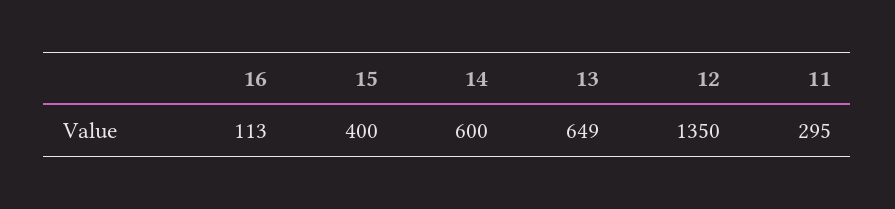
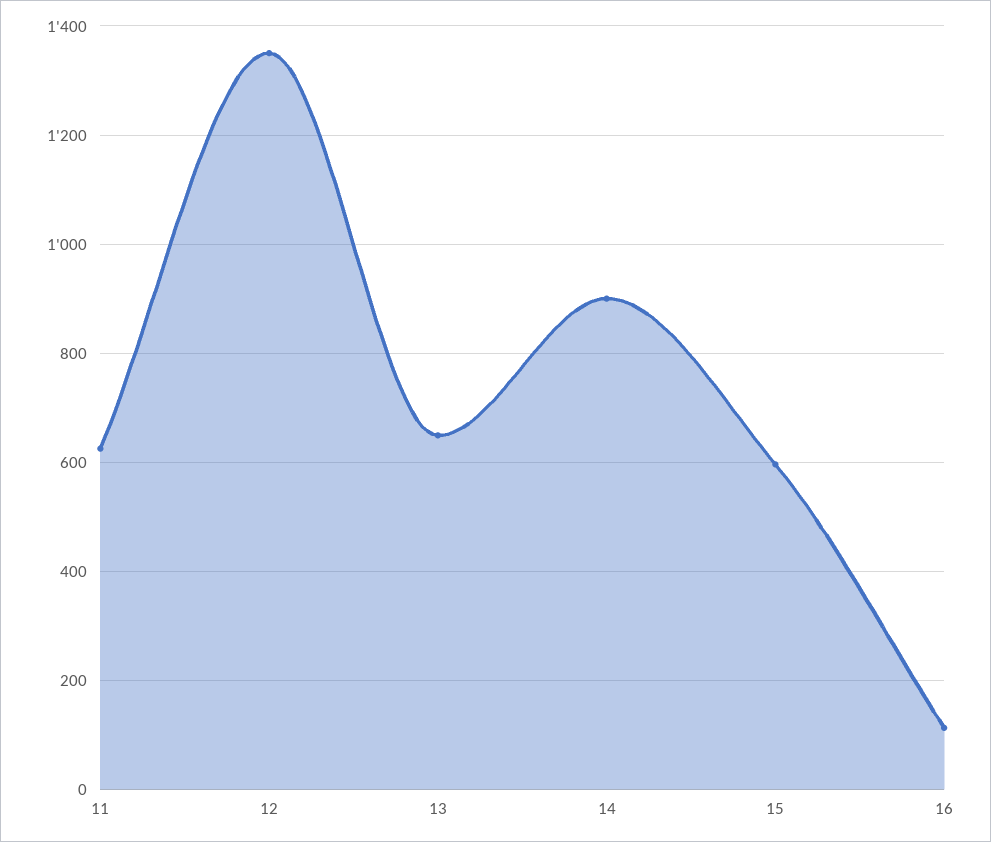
  {
    "16": 113,
-   "15": 400,
+   "15": 600,
-   "14": 600,
+   "14": 900,
    "13": 649,
    "12": 1350,
-   "11": 295
+   "11": 620
  }

